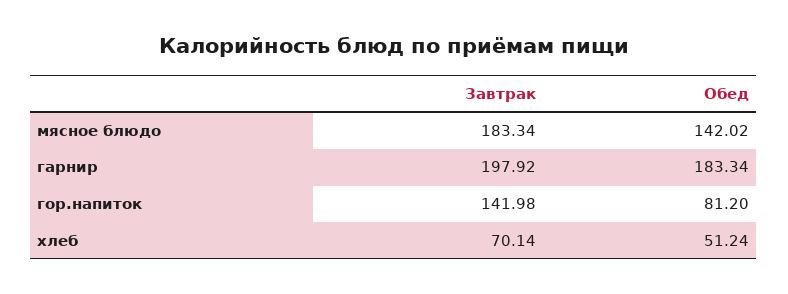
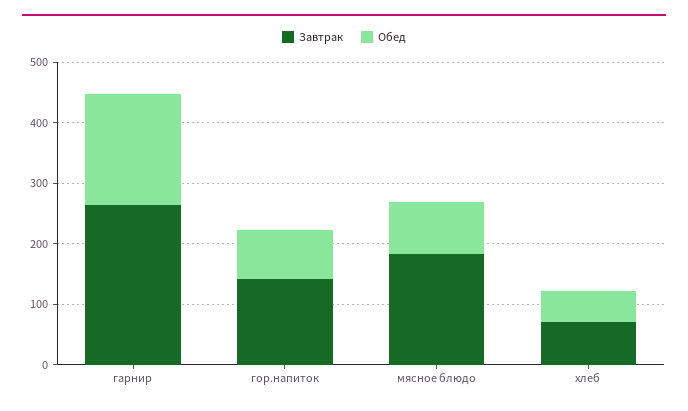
  {
    "Завтрак": {
      "мясное блюдо": 183.34,
-     "гарнир": 197.92,
+     "гарнир": 260,
      "гор.напиток": 141.98,
      "хлеб": 70.14
    },
    "Обед": {
-     "мясное блюдо": 142.02,
+     "мясное блюдо": 80,
      "гарнир": 183.34,
      "гор.напиток": 81.2,
      "хлеб": 51.24
    }
  }

